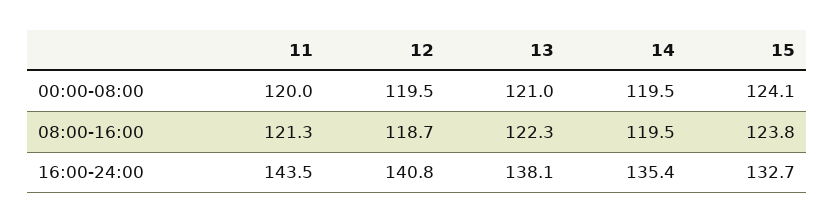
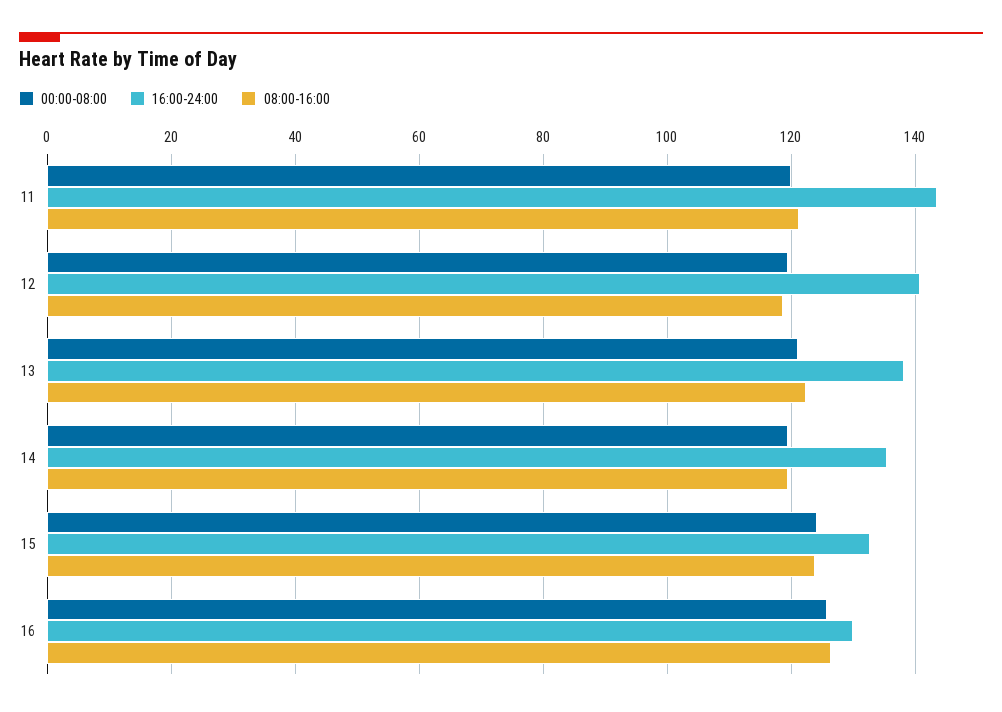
  {
    "00:00-08:00": {
      "11": 120,
      "12": 119.5,
      "13": 121,
      "14": 119.5,
-     "15": 124.1
+     "15": 124.1,
+     "16": 126
    },
    "08:00-16:00": {
      "11": 121.3,
      "12": 118.7,
      "13": 122.3,
      "14": 119.5,
-     "15": 123.8
+     "15": 123.8,
+     "16": 126
    },
    "16:00-24:00": {
      "11": 143.5,
      "12": 140.8,
      "13": 138.1,
      "14": 135.4,
-     "15": 132.7
+     "15": 132.7,
+     "16": 130
    }
  }

